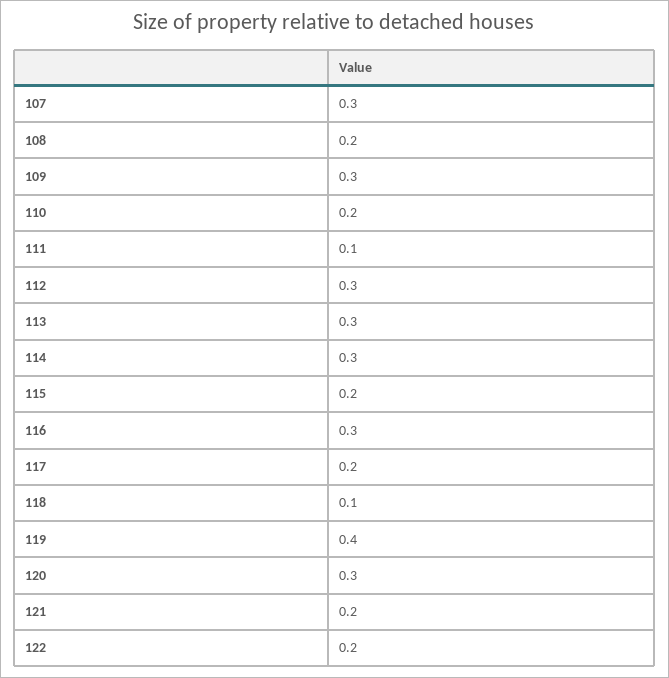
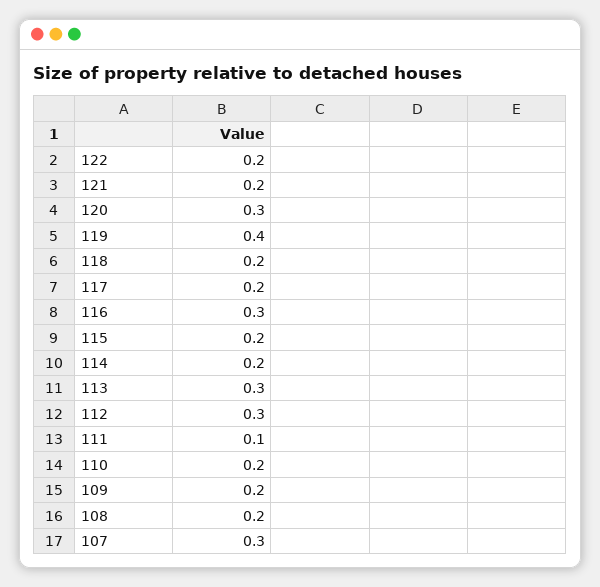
  {
    "107": 0.3,
    "108": 0.2,
-   "109": 0.3,
+   "109": 0.2,
    "110": 0.2,
    "111": 0.1,
    "112": 0.3,
    "113": 0.3,
-   "114": 0.3,
+   "114": 0.2,
    "115": 0.2,
    "116": 0.3,
    "117": 0.2,
-   "118": 0.1,
+   "118": 0.2,
    "119": 0.4,
    "120": 0.3,
    "121": 0.2,
    "122": 0.2
  }

